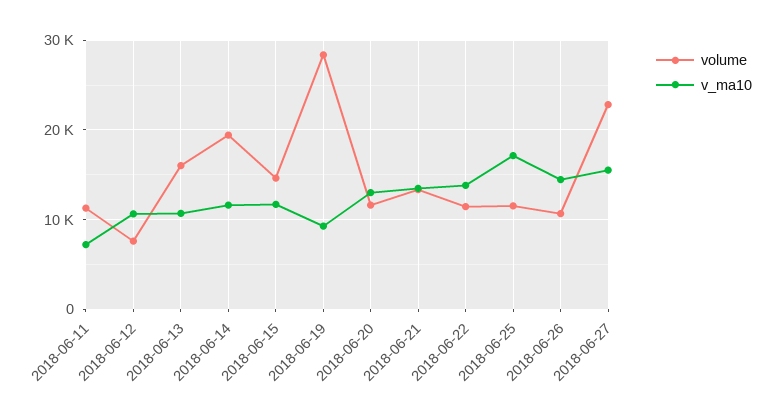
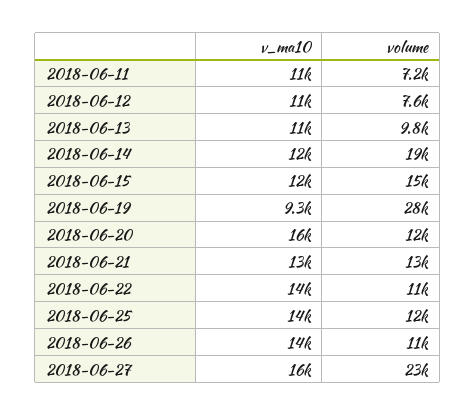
  {
    "volume": {
-     "2018-06-11": 11000,
+     "2018-06-11": 7200,
      "2018-06-12": 7600,
-     "2018-06-13": 16000,
+     "2018-06-13": 9800,
      "2018-06-14": 19000,
      "2018-06-15": 15000,
      "2018-06-19": 28000,
      "2018-06-20": 12000,
      "2018-06-21": 13000,
      "2018-06-22": 11000,
      "2018-06-25": 12000,
      "2018-06-26": 11000,
      "2018-06-27": 23000
    },
    "v_ma10": {
-     "2018-06-11": 7000,
+     "2018-06-11": 11000,
      "2018-06-12": 11000,
      "2018-06-13": 11000,
      "2018-06-14": 12000,
      "2018-06-15": 12000,
      "2018-06-19": 9300,
-     "2018-06-20": 13000,
+     "2018-06-20": 16000,
      "2018-06-21": 13000,
      "2018-06-22": 14000,
-     "2018-06-25": 17000,
+     "2018-06-25": 14000,
      "2018-06-26": 14000,
      "2018-06-27": 16000
    }
  }

